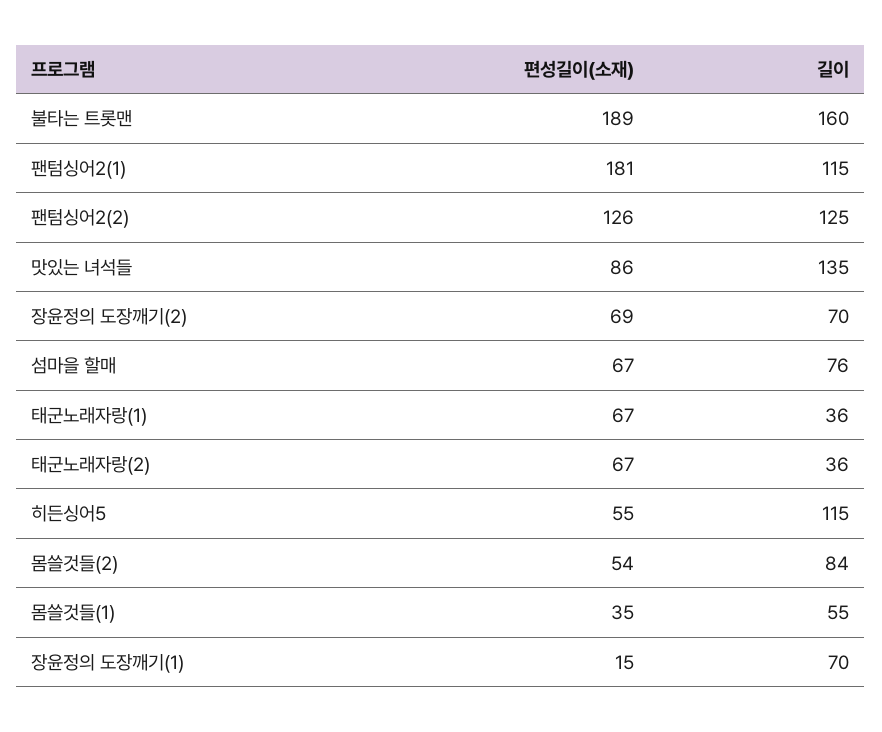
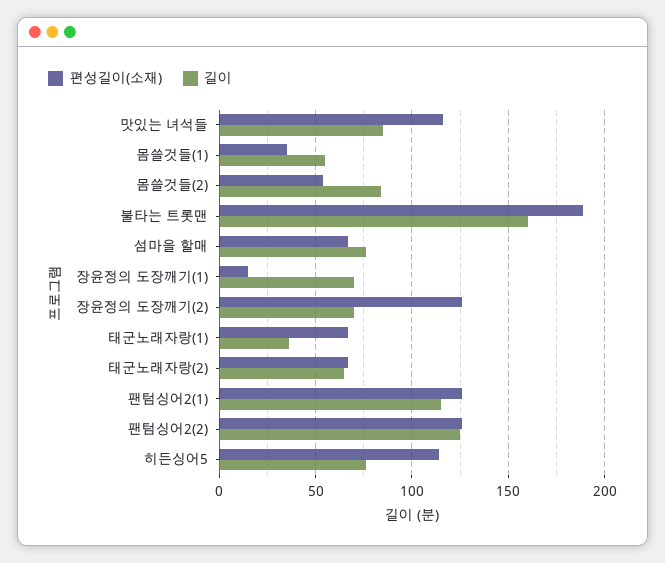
  {
    "편성길이(소재)": {
      "불타는 트롯맨": 189,
-     "팬텀싱어2(1)": 181,
+     "팬텀싱어2(1)": 125,
      "팬텀싱어2(2)": 126,
-     "맛있는 녀석들": 86,
+     "맛있는 녀석들": 115,
-     "장윤정의 도장깨기(2)": 69,
+     "장윤정의 도장깨기(2)": 125,
      "섬마을 할매": 67,
      "태군노래자랑(1)": 67,
      "태군노래자랑(2)": 67,
-     "히든싱어5": 55,
+     "히든싱어5": 115,
      "몸쓸것들(2)": 54,
      "몸쓸것들(1)": 35,
      "장윤정의 도장깨기(1)": 15
    },
    "길이": {
      "불타는 트롯맨": 160,
      "팬텀싱어2(1)": 115,
      "팬텀싱어2(2)": 125,
-     "맛있는 녀석들": 135,
+     "맛있는 녀석들": 85,
      "장윤정의 도장깨기(2)": 70,
      "섬마을 할매": 76,
      "태군노래자랑(1)": 36,
-     "태군노래자랑(2)": 36,
+     "태군노래자랑(2)": 65,
-     "히든싱어5": 115,
+     "히든싱어5": 75,
      "몸쓸것들(2)": 84,
      "몸쓸것들(1)": 55,
      "장윤정의 도장깨기(1)": 70
    }
  }

